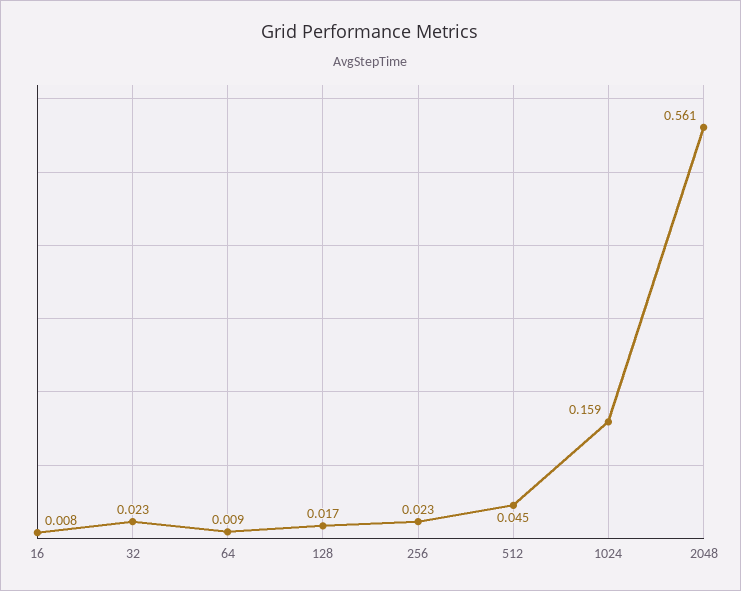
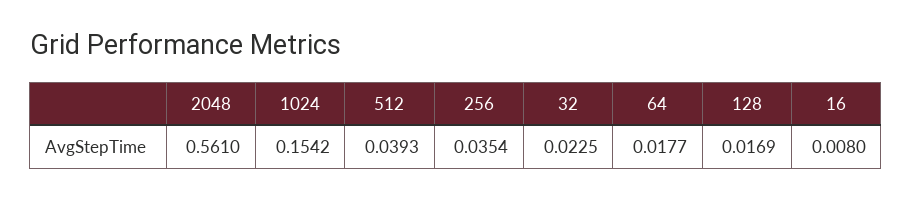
  {
    "16": 0.008,
    "32": 0.0225,
-   "64": 0.009,
+   "64": 0.0177,
    "128": 0.0169,
-   "256": 0.023,
+   "256": 0.0354,
-   "512": 0.045,
+   "512": 0.0393,
-   "1024": 0.159,
+   "1024": 0.1542,
    "2048": 0.561
  }

